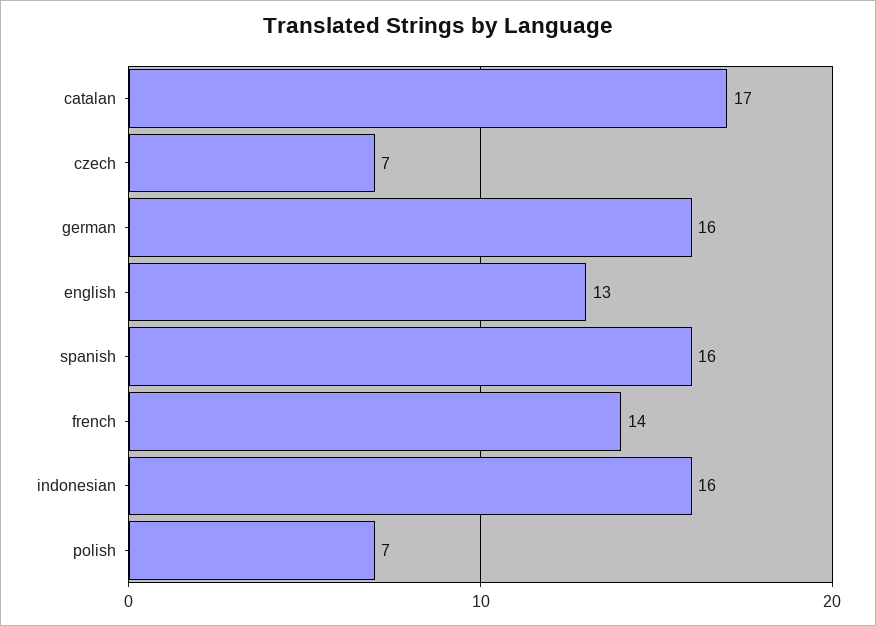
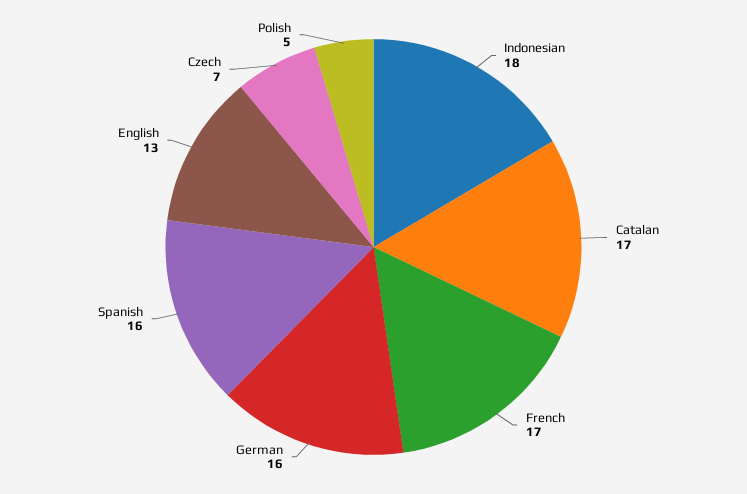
  {
    "catalan": 17,
    "czech": 7,
    "german": 16,
    "english": 13,
    "spanish": 16,
-   "french": 14,
+   "french": 17,
-   "indonesian": 16,
+   "indonesian": 18,
-   "polish": 7
+   "polish": 5
  }

